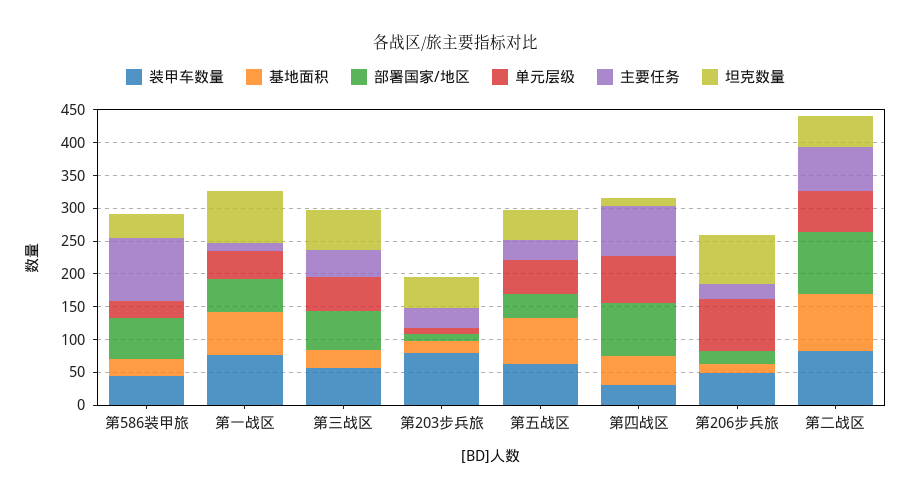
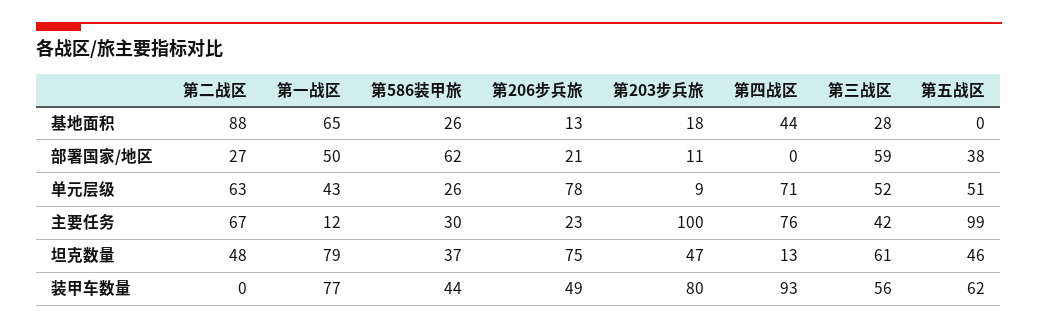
  {
    "装甲车数量": {
      "第586装甲旅": 44,
      "第一战区": 77,
      "第三战区": 56,
      "第203步兵旅": 80,
      "第五战区": 62,
-     "第四战区": 25,
+     "第四战区": 93,
      "第206步兵旅": 49,
-     "第二战区": 75
+     "第二战区": 0
    },
    "基地面积": {
      "第586装甲旅": 26,
      "第一战区": 65,
      "第三战区": 28,
      "第203步兵旅": 18,
-     "第五战区": 75,
+     "第五战区": 0,
      "第四战区": 44,
      "第206步兵旅": 13,
      "第二战区": 88
    },
    "部署国家/地区": {
      "第586装甲旅": 62,
      "第一战区": 50,
      "第三战区": 59,
      "第203步兵旅": 11,
      "第五战区": 38,
-     "第四战区": 75,
+     "第四战区": 0,
      "第206步兵旅": 21,
-     "第二战区": 100
+     "第二战区": 27
    },
    "单元层级": {
      "第586装甲旅": 26,
      "第一战区": 43,
      "第三战区": 52,
      "第203步兵旅": 9,
      "第五战区": 51,
      "第四战区": 71,
      "第206步兵旅": 78,
      "第二战区": 63
    },
    "主要任务": {
-     "第586装甲旅": 100,
+     "第586装甲旅": 30,
      "第一战区": 12,
      "第三战区": 42,
-     "第203步兵旅": 25,
+     "第203步兵旅": 100,
-     "第五战区": 25,
+     "第五战区": 99,
      "第四战区": 76,
      "第206步兵旅": 23,
      "第二战区": 67
    },
    "坦克数量": {
      "第586装甲旅": 37,
      "第一战区": 79,
      "第三战区": 61,
      "第203步兵旅": 47,
      "第五战区": 46,
      "第四战区": 13,
      "第206步兵旅": 75,
      "第二战区": 48
    }
  }

